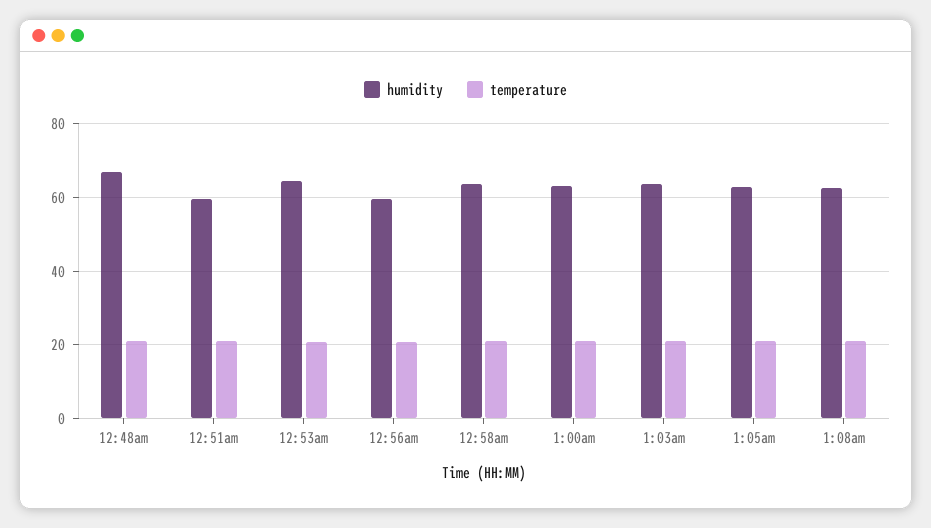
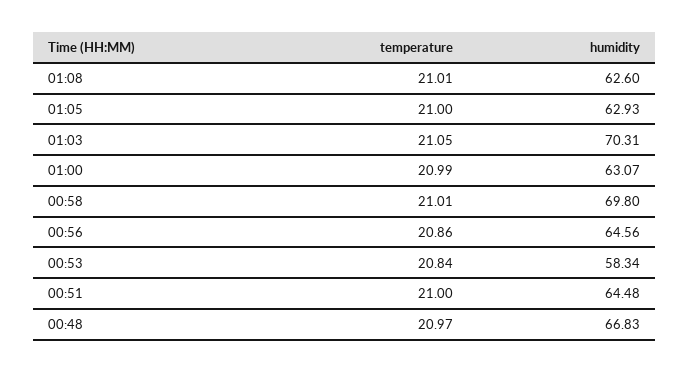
  {
    "humidity": {
      "12:48am": 66.83,
-     "12:51am": 60,
+     "12:51am": 64.48,
-     "12:53am": 64,
+     "12:53am": 58.34,
-     "12:56am": 60,
+     "12:56am": 64.56,
-     "12:58am": 64,
+     "12:58am": 69.8,
      "1:00am": 63.07,
-     "1:03am": 64,
+     "1:03am": 70.31,
      "1:05am": 62.93,
      "1:08am": 62.6
    },
    "temperature": {
      "12:48am": 20.97,
      "12:51am": 21,
      "12:53am": 20.84,
      "12:56am": 20.86,
      "12:58am": 21.01,
      "1:00am": 20.99,
      "1:03am": 21.05,
      "1:05am": 21,
      "1:08am": 21.01
    }
  }

